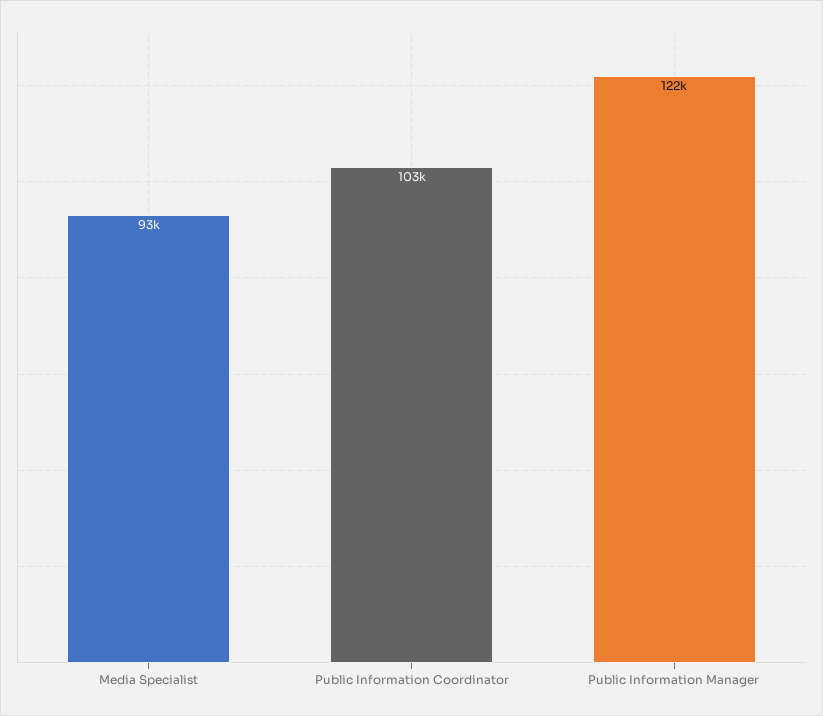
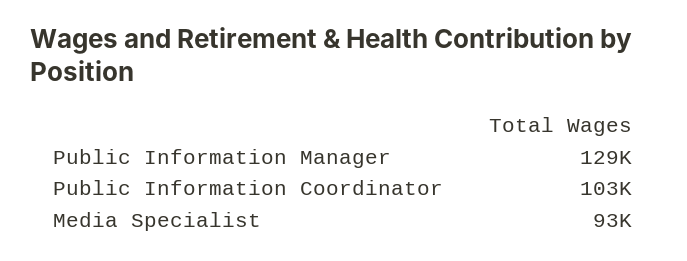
  {
    "Media Specialist": 93000,
    "Public Information Coordinator": 103000,
-   "Public Information Manager": 122000
+   "Public Information Manager": 129000
  }

